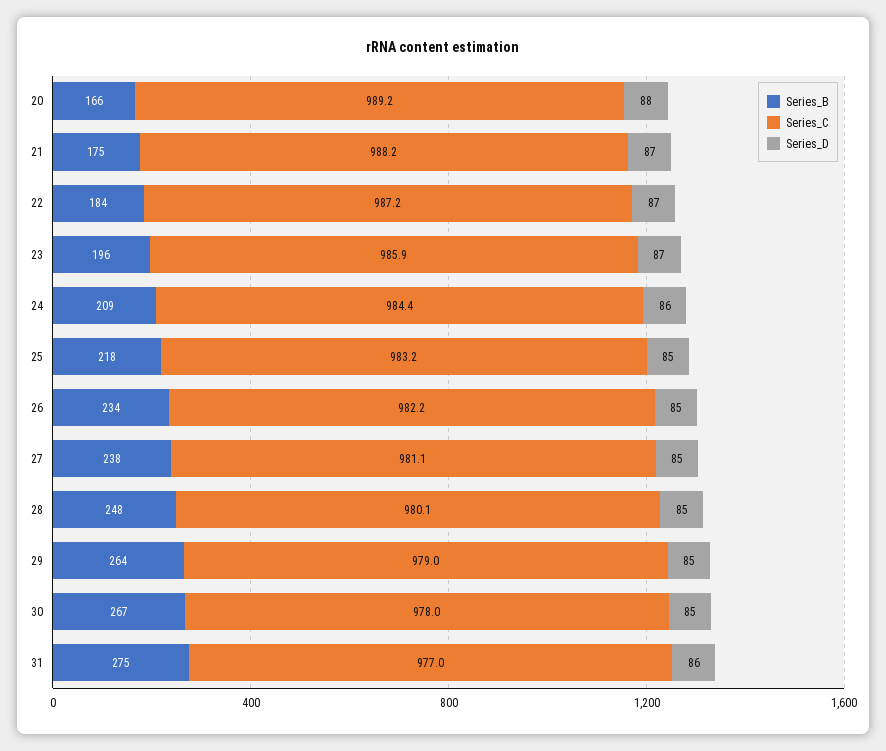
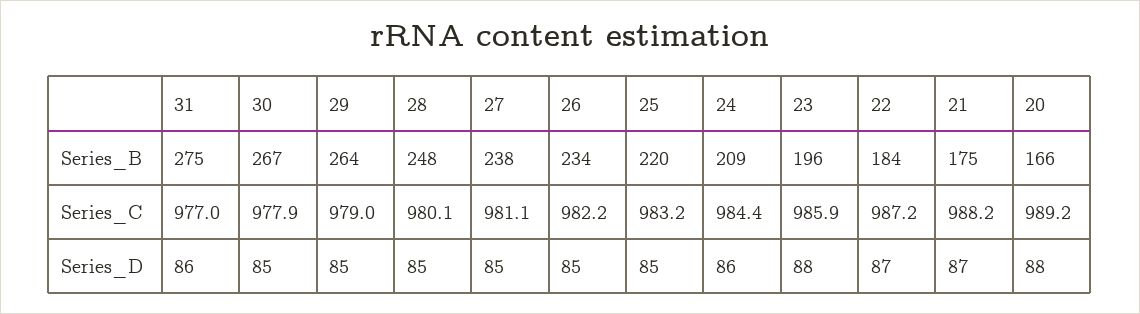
  {
    "Series_B": {
      "20": 166,
      "21": 175,
      "22": 184,
      "23": 196,
      "24": 209,
-     "25": 218,
+     "25": 220,
      "26": 234,
      "27": 238,
      "28": 248,
      "29": 264,
      "30": 267,
      "31": 275
    },
    "Series_C": {
      "20": 989.2,
      "21": 988.2,
      "22": 987.2,
      "23": 985.9,
      "24": 984.4,
      "25": 983.2,
      "26": 982.2,
      "27": 981.1,
      "28": 980.1,
      "29": 979,
-     "30": 978,
+     "30": 977.9,
      "31": 977
    },
    "Series_D": {
      "20": 88,
      "21": 87,
      "22": 87,
-     "23": 87,
+     "23": 88,
      "24": 86,
      "25": 85,
      "26": 85,
      "27": 85,
      "28": 85,
      "29": 85,
      "30": 85,
      "31": 86
    }
  }

